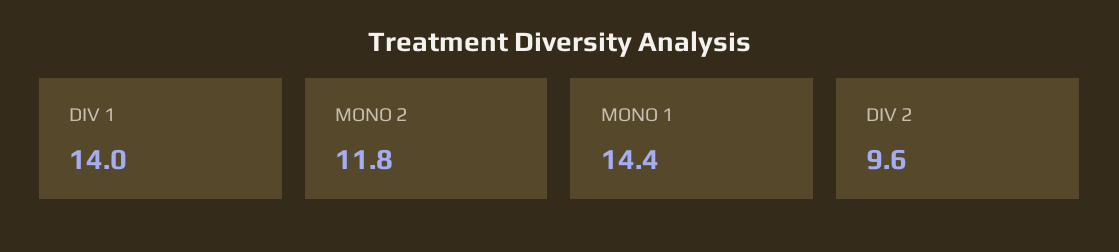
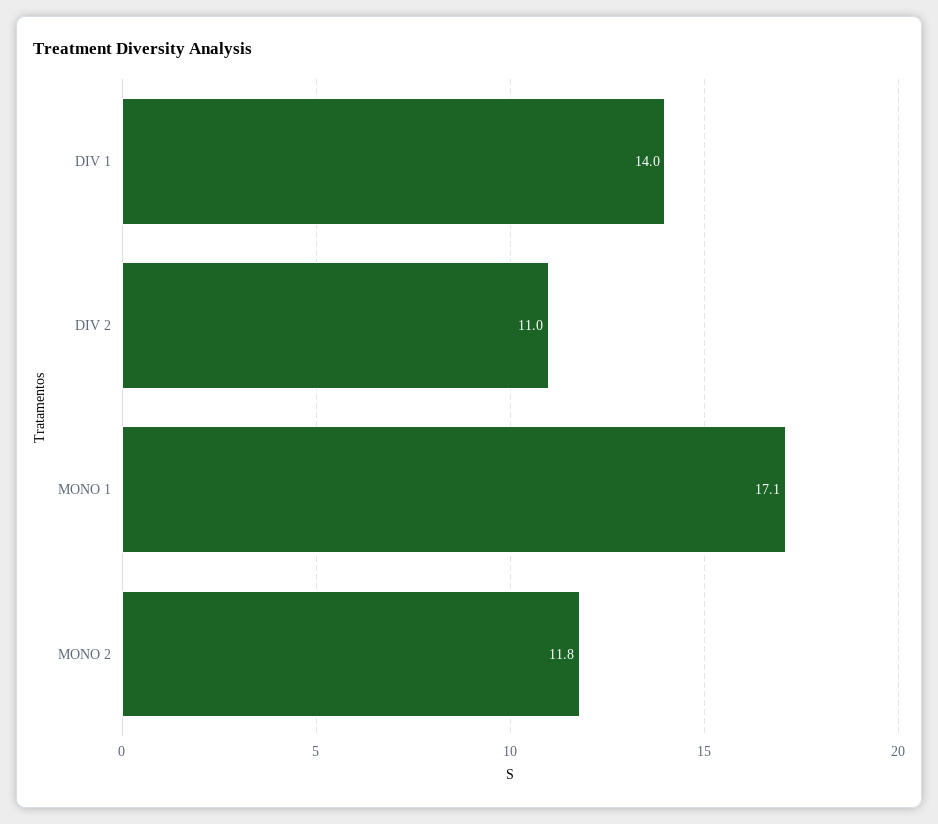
  {
    "DIV 1": 14,
    "MONO 2": 11.8,
-   "MONO 1": 14.4,
+   "MONO 1": 17.1,
-   "DIV 2": 9.6
+   "DIV 2": 11
  }

